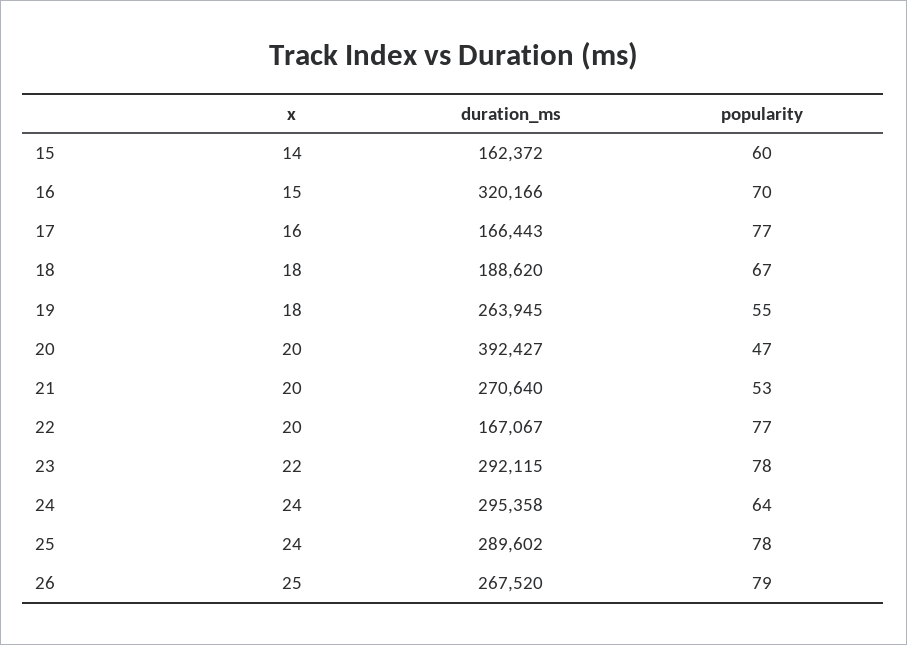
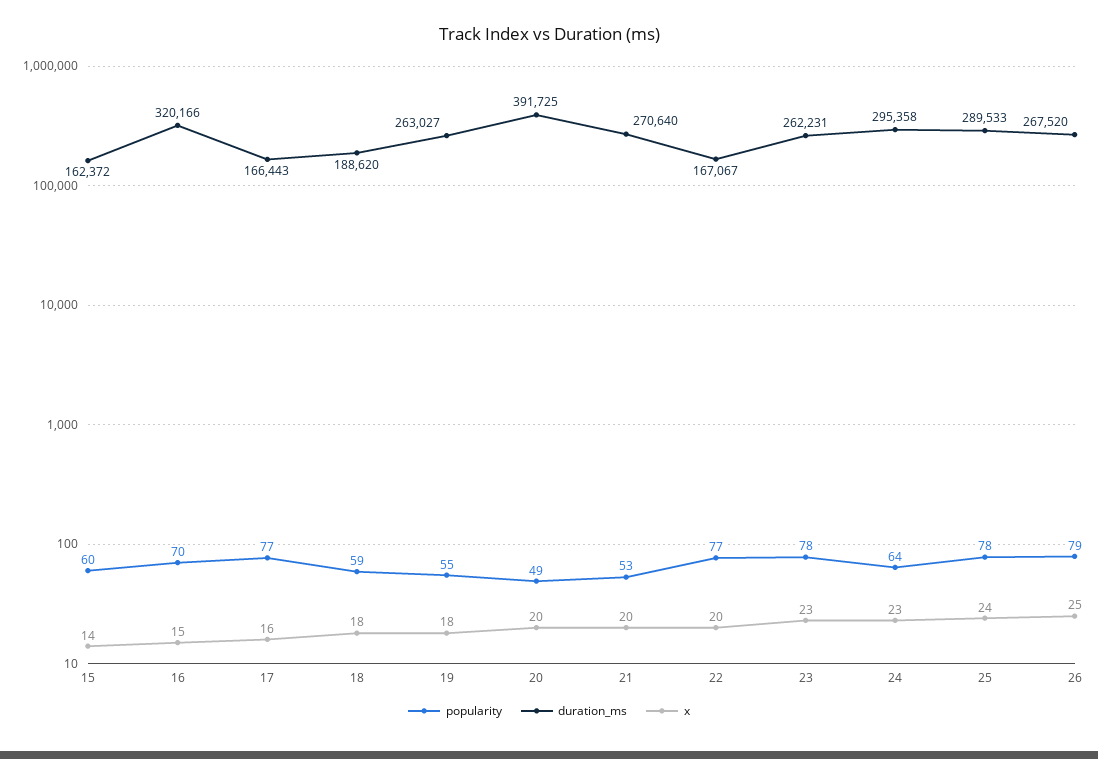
  {
    "x": {
      "15": 14,
      "16": 15,
      "17": 16,
      "18": 18,
      "19": 18,
      "20": 20,
      "21": 20,
      "22": 20,
-     "23": 22,
+     "23": 23,
-     "24": 24,
+     "24": 23,
      "25": 24,
      "26": 25
    },
    "duration_ms": {
      "15": 162372,
      "16": 320166,
      "17": 166443,
      "18": 188620,
-     "19": 263945,
+     "19": 263027,
-     "20": 392427,
+     "20": 391725,
      "21": 270640,
      "22": 167067,
-     "23": 292115,
+     "23": 262231,
      "24": 295358,
-     "25": 289602,
+     "25": 289533,
      "26": 267520
    },
    "popularity": {
      "15": 60,
      "16": 70,
      "17": 77,
-     "18": 67,
+     "18": 59,
      "19": 55,
-     "20": 47,
+     "20": 49,
      "21": 53,
      "22": 77,
      "23": 78,
      "24": 64,
      "25": 78,
      "26": 79
    }
  }

